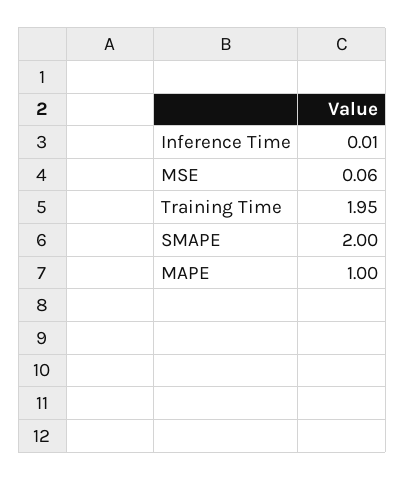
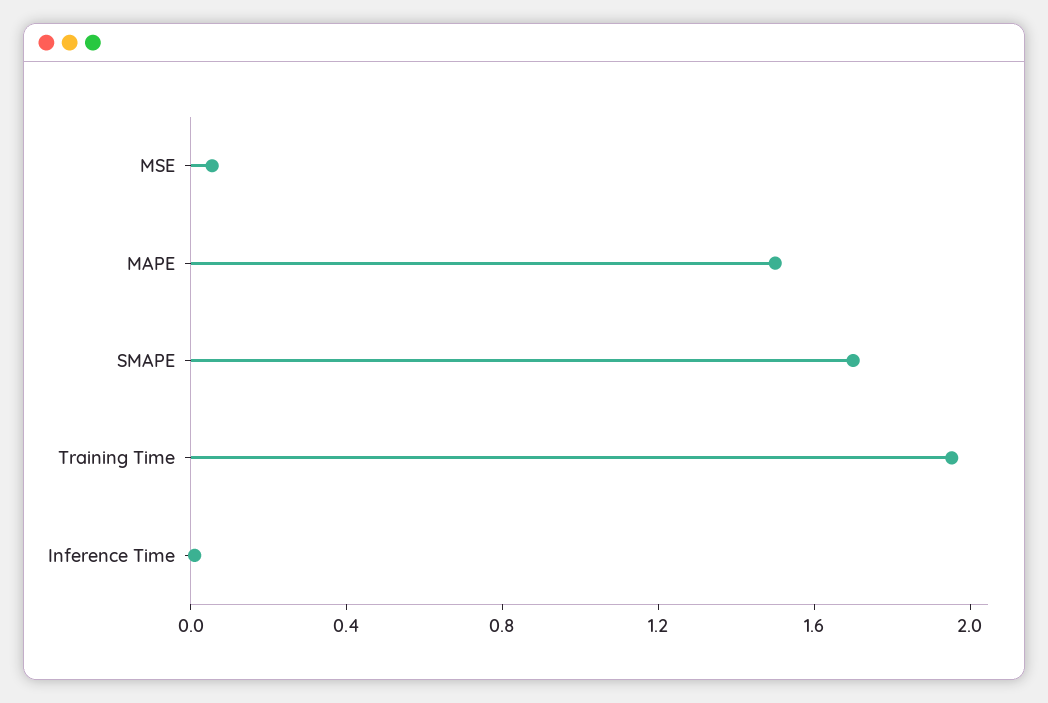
  {
    "Inference Time": 0.01,
    "MSE": 0.06,
    "Training Time": 1.95,
-   "SMAPE": 2,
+   "SMAPE": 1.7,
-   "MAPE": 1
+   "MAPE": 1.5
  }

